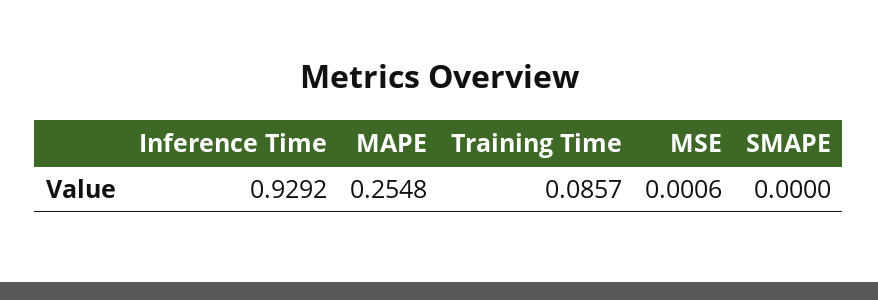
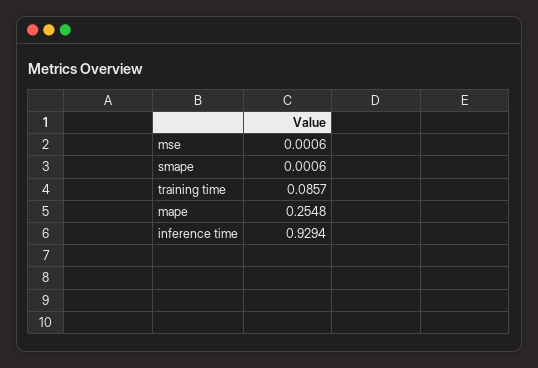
  {
-   "Inference Time": 0.9292,
+   "Inference Time": 0.9294,
    "MAPE": 0.2548,
    "Training Time": 0.0857,
    "MSE": 0.0006,
-   "SMAPE": 0
+   "SMAPE": 0.0006
  }

